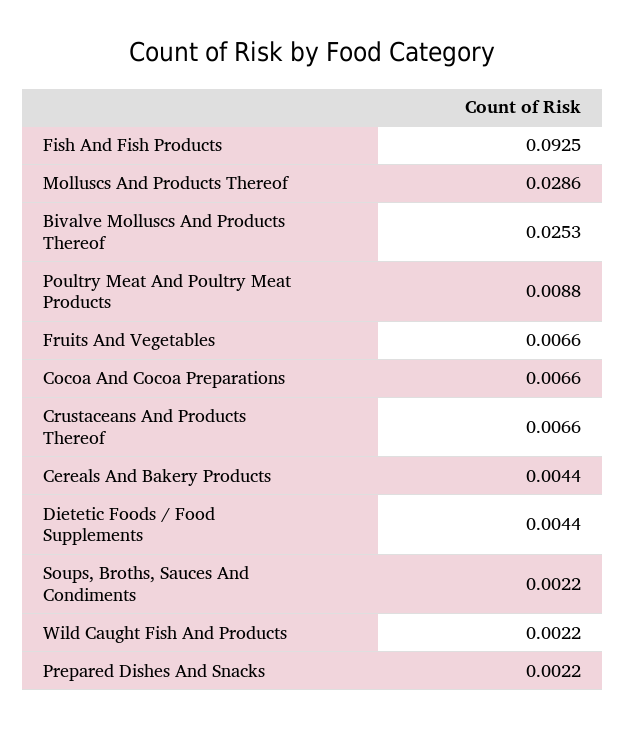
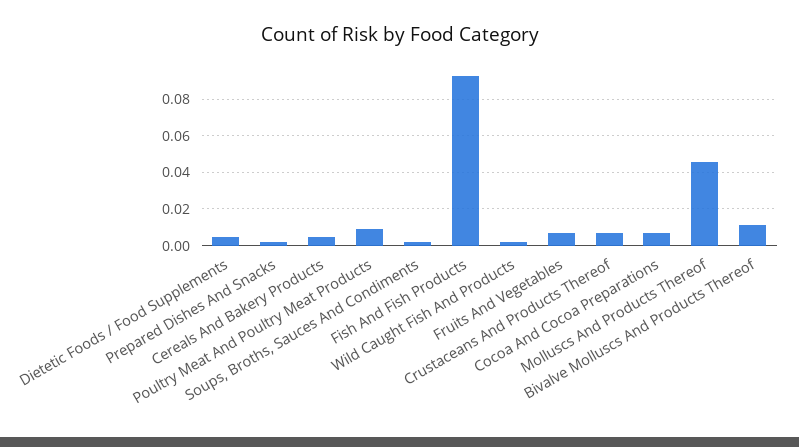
  {
    "Fish And Fish Products": 0.0925,
-   "Molluscs And Products Thereof": 0.0286,
+   "Molluscs And Products Thereof": 0.045,
-   "Bivalve Molluscs And Products Thereof": 0.0253,
+   "Bivalve Molluscs And Products Thereof": 0.01,
    "Poultry Meat And Poultry Meat Products": 0.0088,
    "Fruits And Vegetables": 0.0066,
    "Cocoa And Cocoa Preparations": 0.0066,
    "Crustaceans And Products Thereof": 0.0066,
    "Cereals And Bakery Products": 0.0044,
    "Dietetic Foods / Food Supplements": 0.0044,
    "Soups, Broths, Sauces And Condiments": 0.0022,
    "Wild Caught Fish And Products": 0.0022,
    "Prepared Dishes And Snacks": 0.0022
  }

